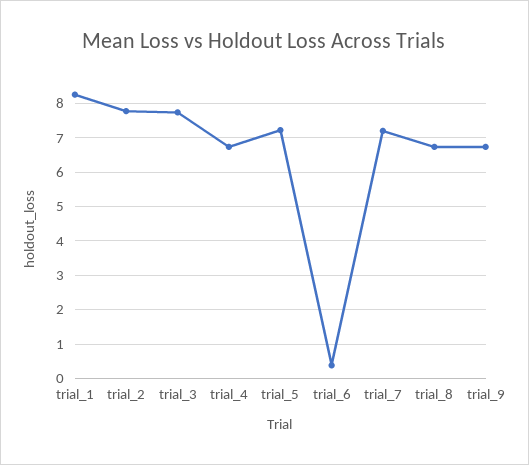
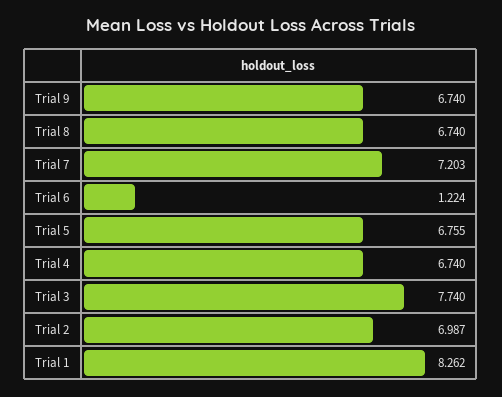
  {
    "trial_1": 8.262,
-   "trial_2": 7.8,
+   "trial_2": 6.987,
    "trial_3": 7.74,
    "trial_4": 6.74,
-   "trial_5": 7.2,
+   "trial_5": 6.755,
-   "trial_6": 0.4,
+   "trial_6": 1.224,
    "trial_7": 7.203,
    "trial_8": 6.74,
    "trial_9": 6.74
  }

